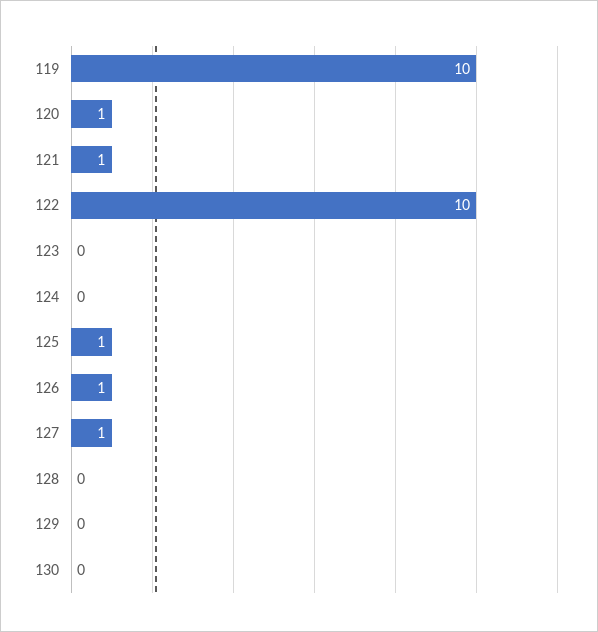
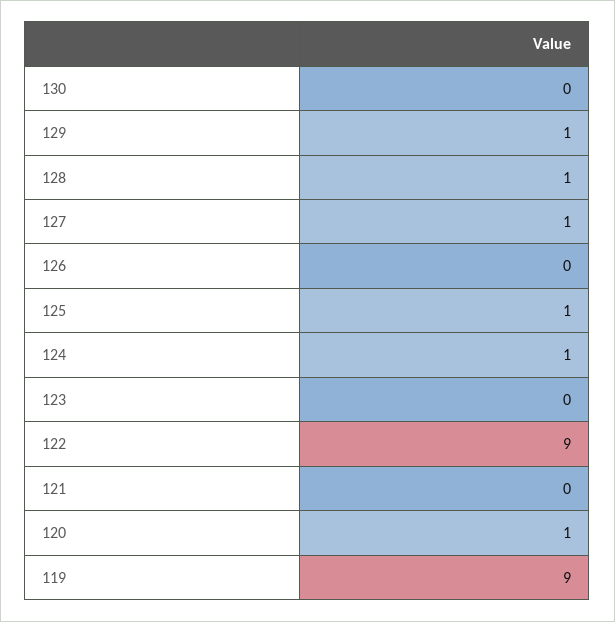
  {
-   "119": 10,
+   "119": 9,
    "120": 1,
-   "121": 1,
+   "121": 0,
-   "122": 10,
+   "122": 9,
    "123": 0,
-   "124": 0,
+   "124": 1,
    "125": 1,
-   "126": 1,
+   "126": 0,
    "127": 1,
-   "128": 0,
+   "128": 1,
-   "129": 0,
+   "129": 1,
    "130": 0
  }

